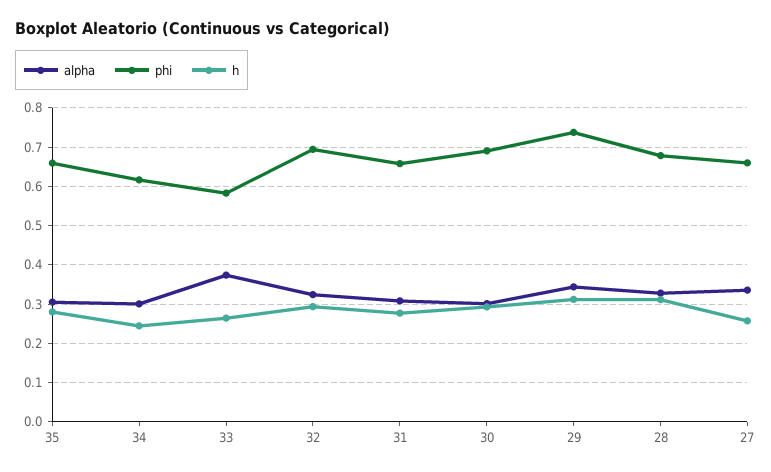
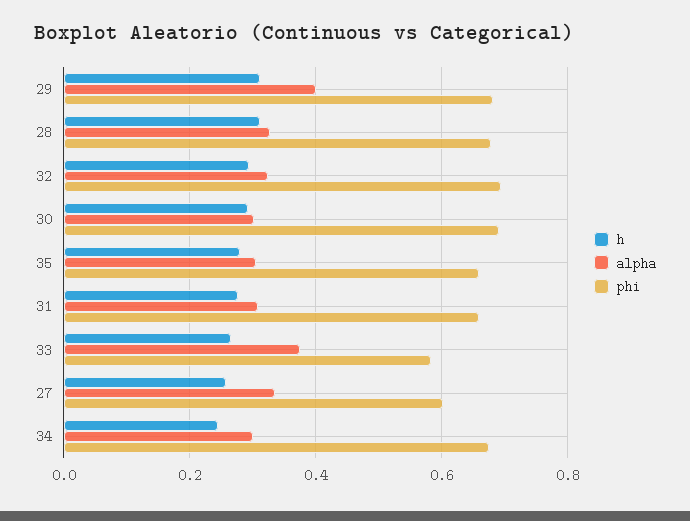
  {
    "alpha": {
      "35": 0.3,
      "34": 0.3,
      "33": 0.38,
      "32": 0.32,
      "31": 0.3,
      "30": 0.3,
-     "29": 0.34,
+     "29": 0.4,
      "28": 0.32,
      "27": 0.34
    },
    "phi": {
      "35": 0.66,
-     "34": 0.62,
+     "34": 0.68,
      "33": 0.58,
      "32": 0.7,
      "31": 0.66,
      "30": 0.7,
-     "29": 0.74,
+     "29": 0.68,
      "28": 0.68,
-     "27": 0.66
+     "27": 0.6
    },
    "h": {
      "35": 0.28,
      "34": 0.24,
      "33": 0.26,
      "32": 0.3,
      "31": 0.28,
      "30": 0.3,
      "29": 0.32,
      "28": 0.32,
      "27": 0.26
    }
  }

